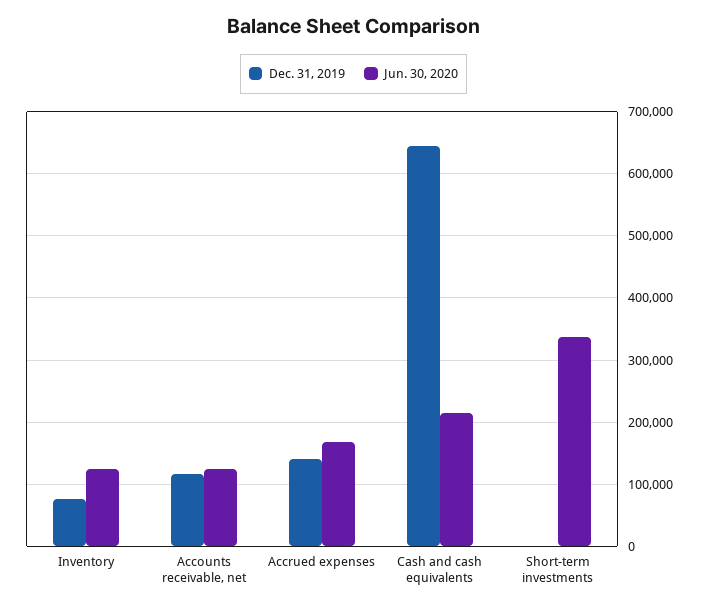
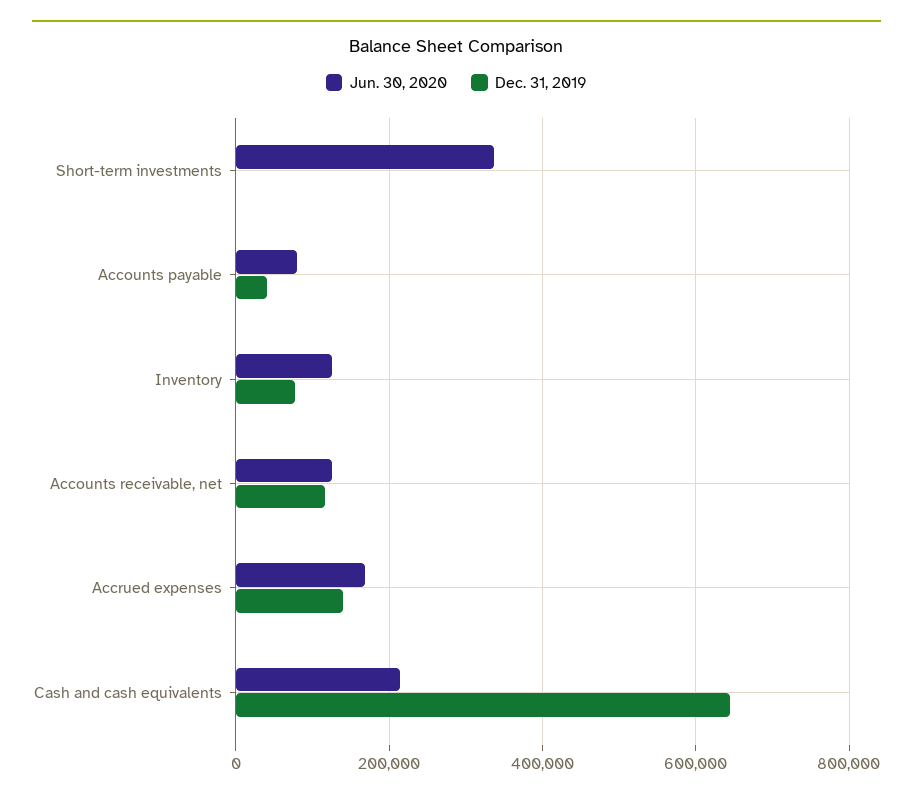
  {
    "Dec. 31, 2019": {
      "Inventory": 80000,
      "Accounts receivable, net": 120000,
      "Accrued expenses": 140000,
      "Cash and cash equivalents": 640000,
-     "Short-term investments": 0
+     "Short-term investments": 0,
+     "Accounts payable": 40000
    },
    "Jun. 30, 2020": {
      "Inventory": 120000,
      "Accounts receivable, net": 120000,
      "Accrued expenses": 170000,
      "Cash and cash equivalents": 210000,
-     "Short-term investments": 340000
+     "Short-term investments": 340000,
+     "Accounts payable": 80000
    }
  }

